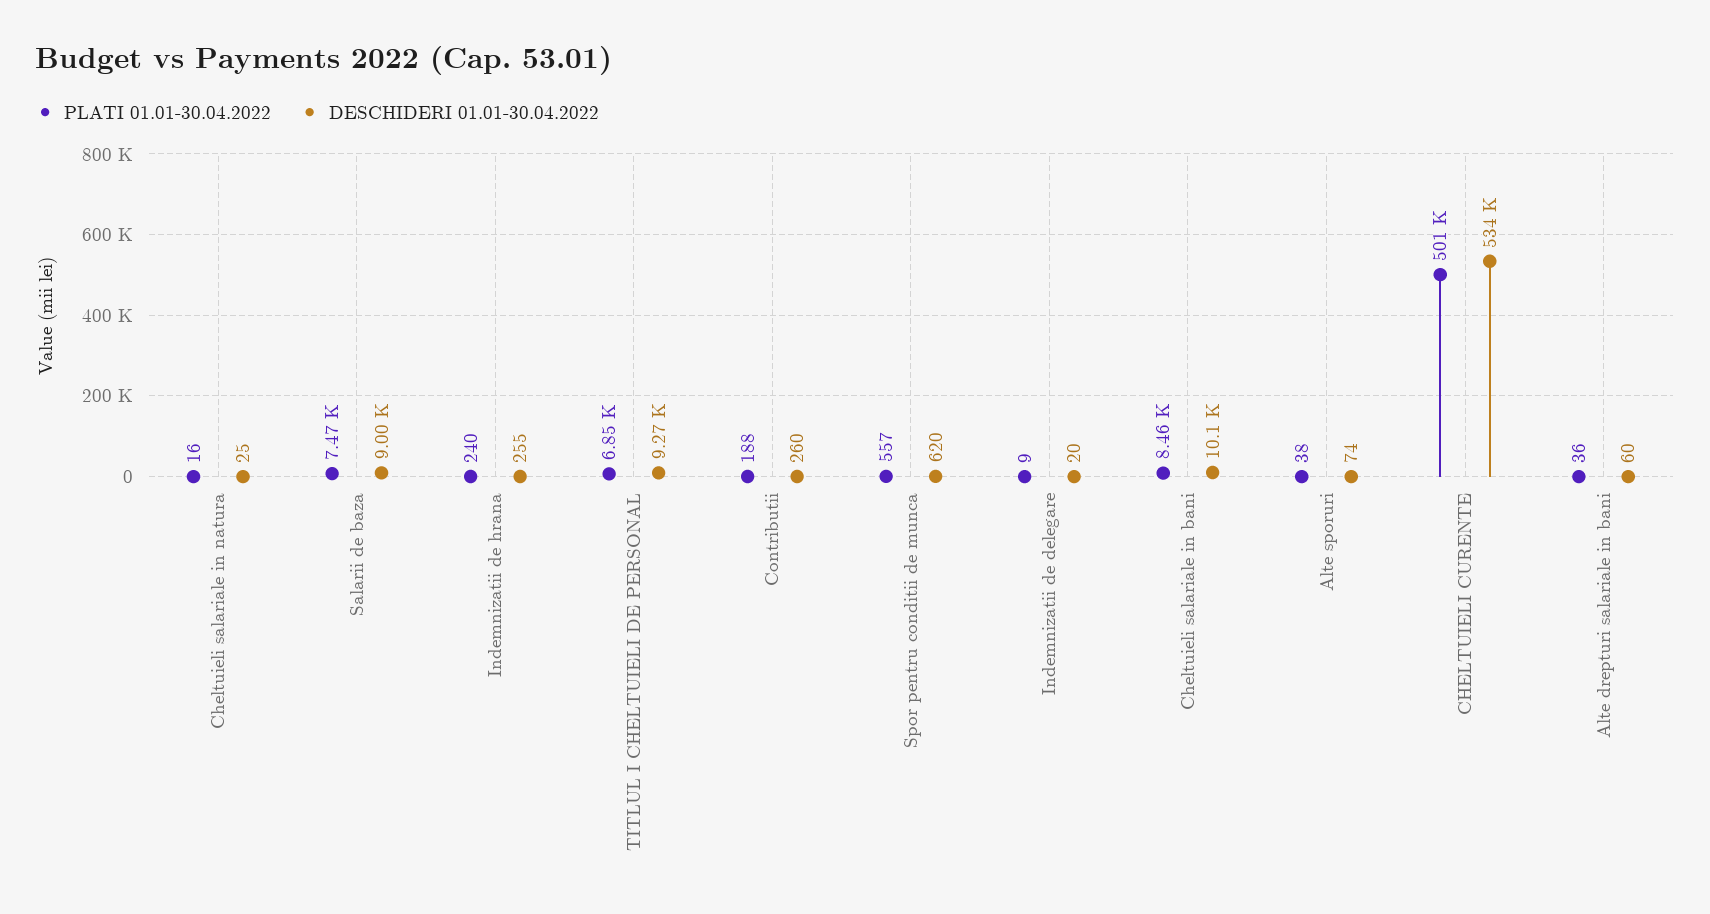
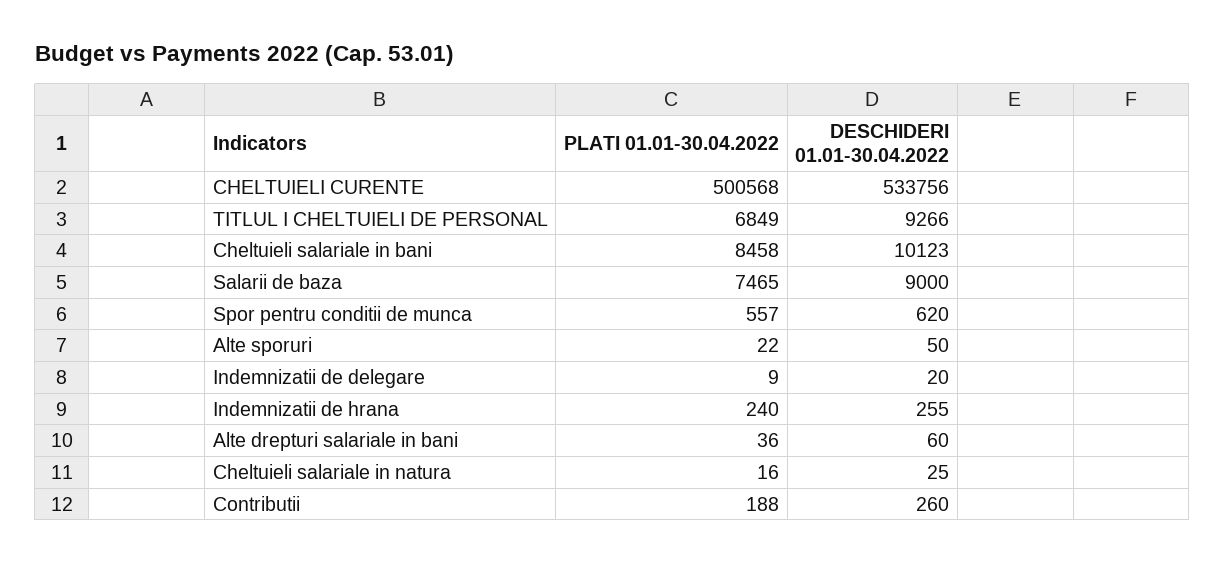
  {
    "PLATI 01.01-30.04.2022": {
      "Cheltuieli salariale in natura": 16,
      "Salarii de baza": 7465,
      "Indemnizatii de hrana": 240,
      "TITLUL I CHELTUIELI DE PERSONAL": 6849,
      "Contributii": 188,
      "Spor pentru conditii de munca": 557,
      "Indemnizatii de delegare": 9,
      "Cheltuieli salariale in bani": 8458,
-     "Alte sporuri": 38,
+     "Alte sporuri": 22,
      "CHELTUIELI CURENTE": 500568,
      "Alte drepturi salariale in bani": 36
    },
    "DESCHIDERI 01.01-30.04.2022": {
      "Cheltuieli salariale in natura": 25,
      "Salarii de baza": 9000,
      "Indemnizatii de hrana": 255,
      "TITLUL I CHELTUIELI DE PERSONAL": 9266,
      "Contributii": 260,
      "Spor pentru conditii de munca": 620,
      "Indemnizatii de delegare": 20,
      "Cheltuieli salariale in bani": 10123,
-     "Alte sporuri": 74,
+     "Alte sporuri": 50,
      "CHELTUIELI CURENTE": 533756,
      "Alte drepturi salariale in bani": 60
    }
  }

